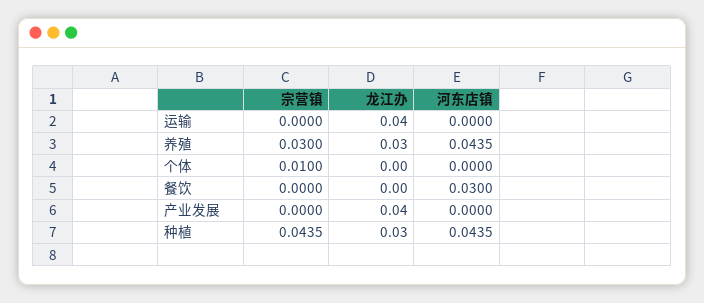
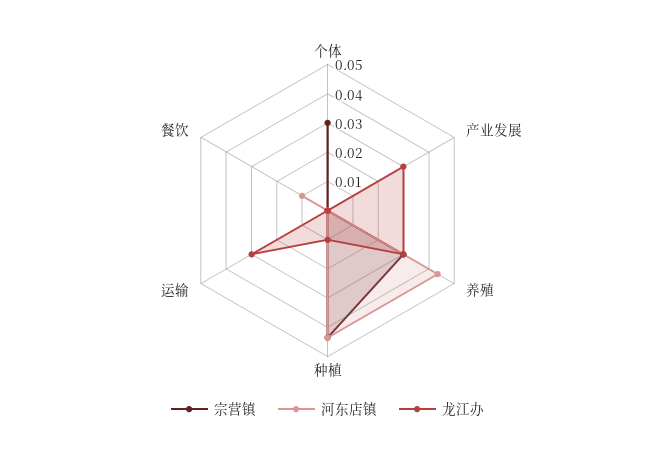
  {
    "宗营镇": {
      "运输": 0,
      "养殖": 0.03,
-     "个体": 0.01,
+     "个体": 0.03,
      "餐饮": 0,
      "产业发展": 0,
      "种植": 0.0435
    },
    "龙江办": {
-     "运输": 0.04,
+     "运输": 0.03,
      "养殖": 0.03,
      "个体": 0,
      "餐饮": 0,
-     "产业发展": 0.04,
+     "产业发展": 0.03,
-     "种植": 0.03
+     "种植": 0.01
    },
    "河东店镇": {
      "运输": 0,
      "养殖": 0.0435,
      "个体": 0,
-     "餐饮": 0.03,
+     "餐饮": 0.01,
      "产业发展": 0,
      "种植": 0.0435
    }
  }

